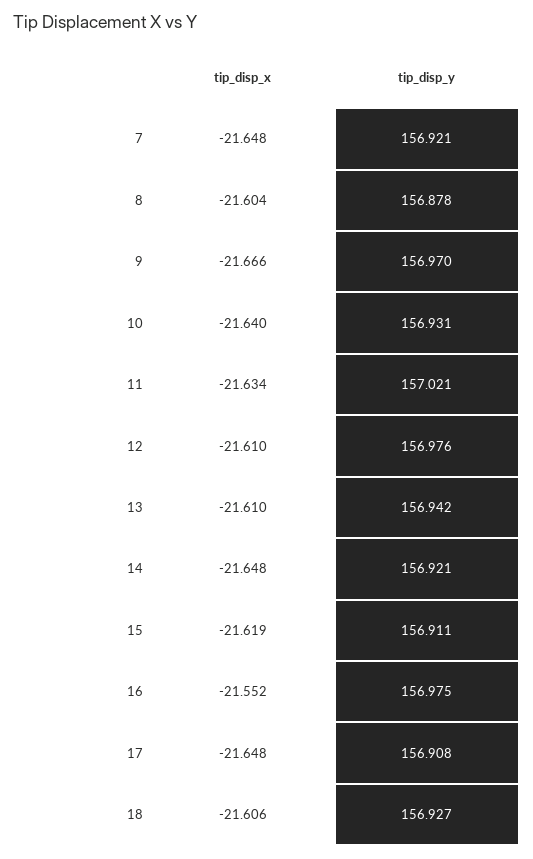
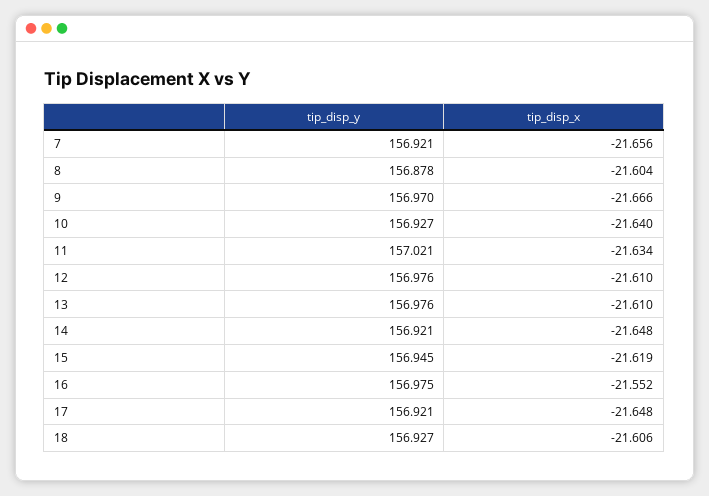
  {
    "tip_disp_x": {
-     "7": -21.648,
+     "7": -21.656,
      "8": -21.604,
      "9": -21.666,
      "10": -21.64,
      "11": -21.634,
      "12": -21.61,
      "13": -21.61,
      "14": -21.648,
      "15": -21.619,
      "16": -21.552,
      "17": -21.648,
      "18": -21.606
    },
    "tip_disp_y": {
      "7": 156.921,
      "8": 156.878,
      "9": 156.97,
-     "10": 156.931,
+     "10": 156.927,
      "11": 157.021,
      "12": 156.976,
-     "13": 156.942,
+     "13": 156.976,
      "14": 156.921,
-     "15": 156.911,
+     "15": 156.945,
      "16": 156.975,
-     "17": 156.908,
+     "17": 156.921,
      "18": 156.927
    }
  }

